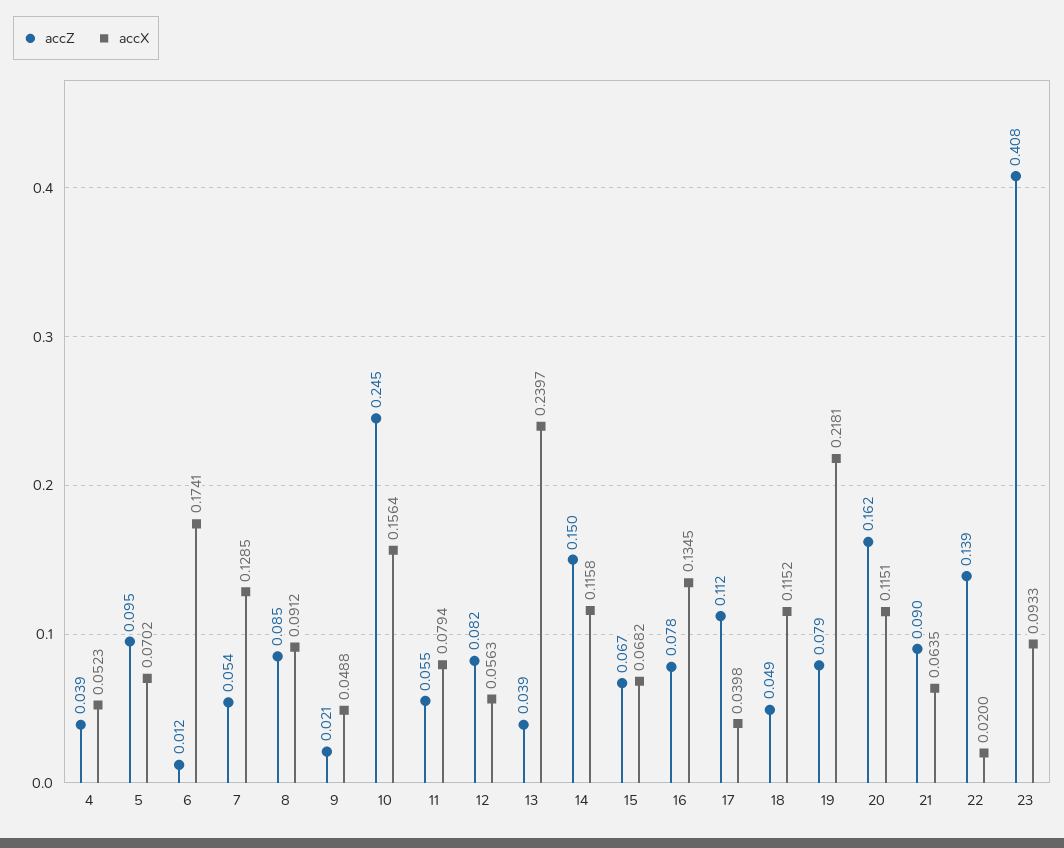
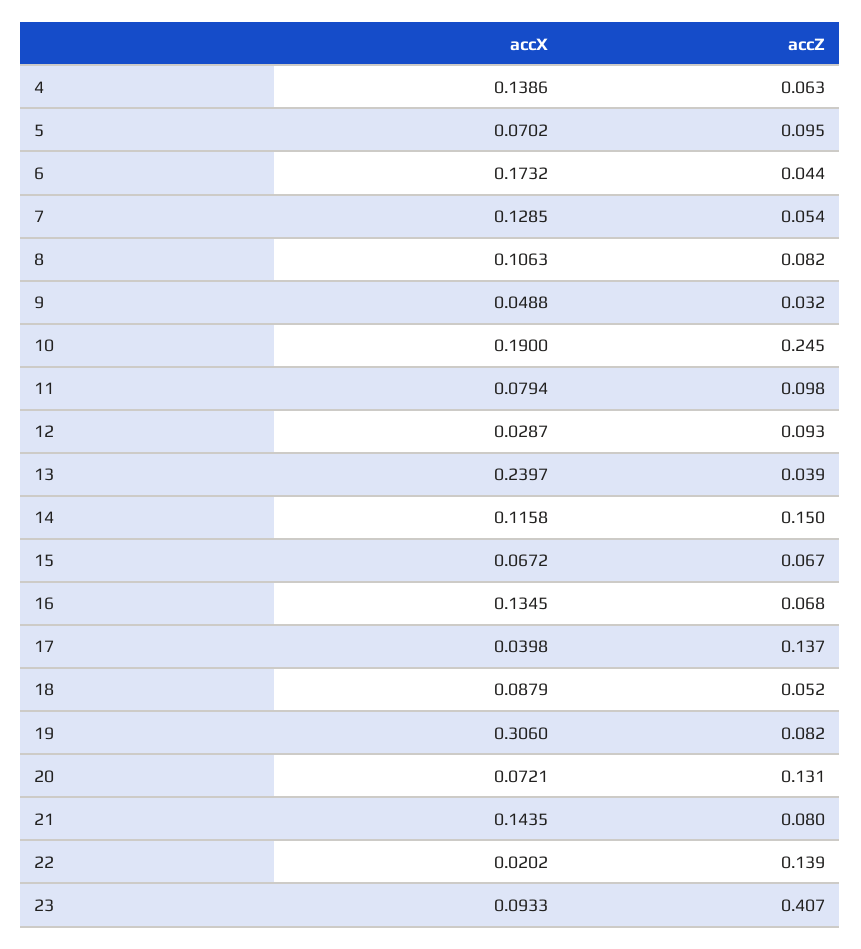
  {
    "accZ": {
-     "4": 0.039,
+     "4": 0.063,
      "5": 0.095,
-     "6": 0.012,
+     "6": 0.044,
      "7": 0.054,
-     "8": 0.085,
+     "8": 0.082,
-     "9": 0.021,
+     "9": 0.032,
      "10": 0.245,
-     "11": 0.055,
+     "11": 0.098,
-     "12": 0.082,
+     "12": 0.093,
      "13": 0.039,
      "14": 0.15,
      "15": 0.067,
-     "16": 0.078,
+     "16": 0.068,
-     "17": 0.112,
+     "17": 0.137,
-     "18": 0.049,
+     "18": 0.052,
-     "19": 0.079,
+     "19": 0.082,
-     "20": 0.162,
+     "20": 0.131,
-     "21": 0.09,
+     "21": 0.08,
      "22": 0.139,
-     "23": 0.408
+     "23": 0.407
    },
    "accX": {
-     "4": 0.0523,
+     "4": 0.1386,
      "5": 0.0702,
-     "6": 0.1741,
+     "6": 0.1732,
      "7": 0.1285,
-     "8": 0.0912,
+     "8": 0.1063,
      "9": 0.0488,
-     "10": 0.1564,
+     "10": 0.19,
      "11": 0.0794,
-     "12": 0.0563,
+     "12": 0.0287,
      "13": 0.2397,
      "14": 0.1158,
-     "15": 0.0682,
+     "15": 0.0672,
      "16": 0.1345,
      "17": 0.0398,
-     "18": 0.1152,
+     "18": 0.0879,
-     "19": 0.2181,
+     "19": 0.306,
-     "20": 0.1151,
+     "20": 0.0721,
-     "21": 0.0635,
+     "21": 0.1435,
-     "22": 0.02,
+     "22": 0.0202,
      "23": 0.0933
    }
  }

